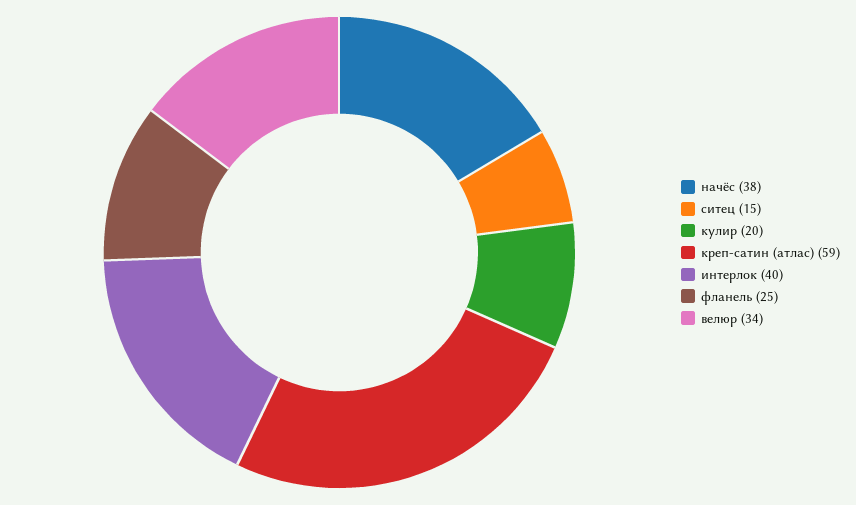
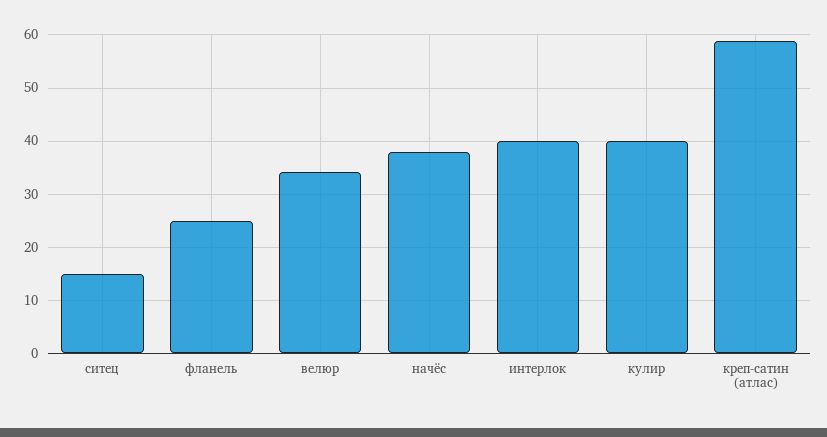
  {
    "начёс": 38,
    "ситец": 15,
-   "кулир": 20,
+   "кулир": 40,
    "креп-сатин (атлас)": 59,
    "интерлок": 40,
    "фланель": 25,
    "велюр": 34
  }

